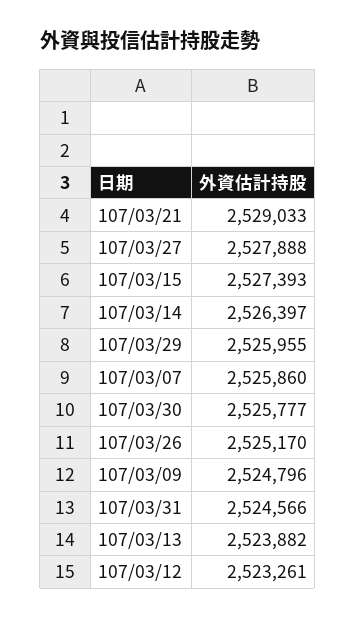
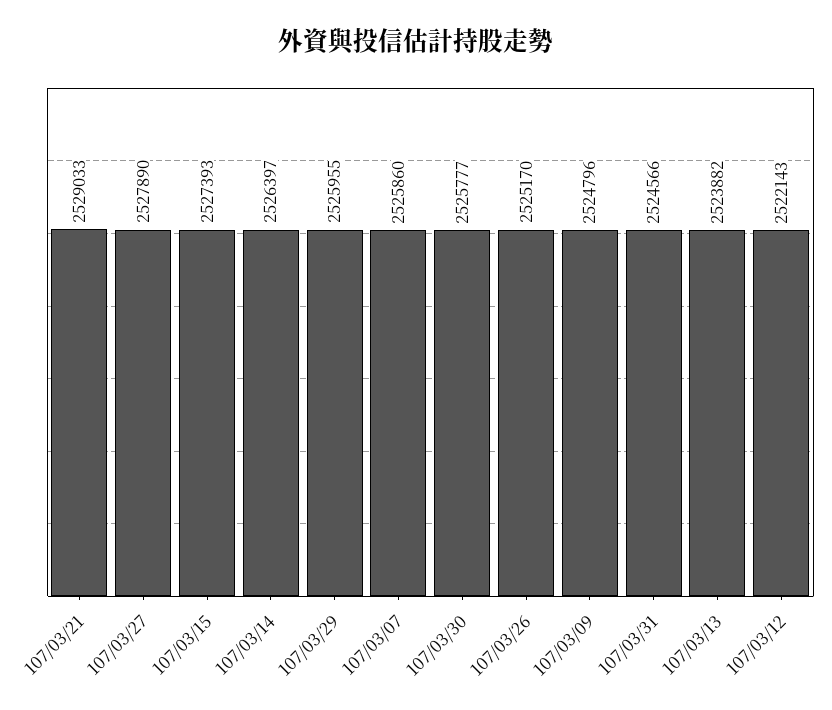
  {
    "107/03/21": 2529033,
-   "107/03/27": 2527888,
+   "107/03/27": 2527890,
    "107/03/15": 2527393,
    "107/03/14": 2526397,
    "107/03/29": 2525955,
    "107/03/07": 2525860,
    "107/03/30": 2525777,
    "107/03/26": 2525170,
    "107/03/09": 2524796,
    "107/03/31": 2524566,
    "107/03/13": 2523882,
-   "107/03/12": 2523261
+   "107/03/12": 2522143
  }

